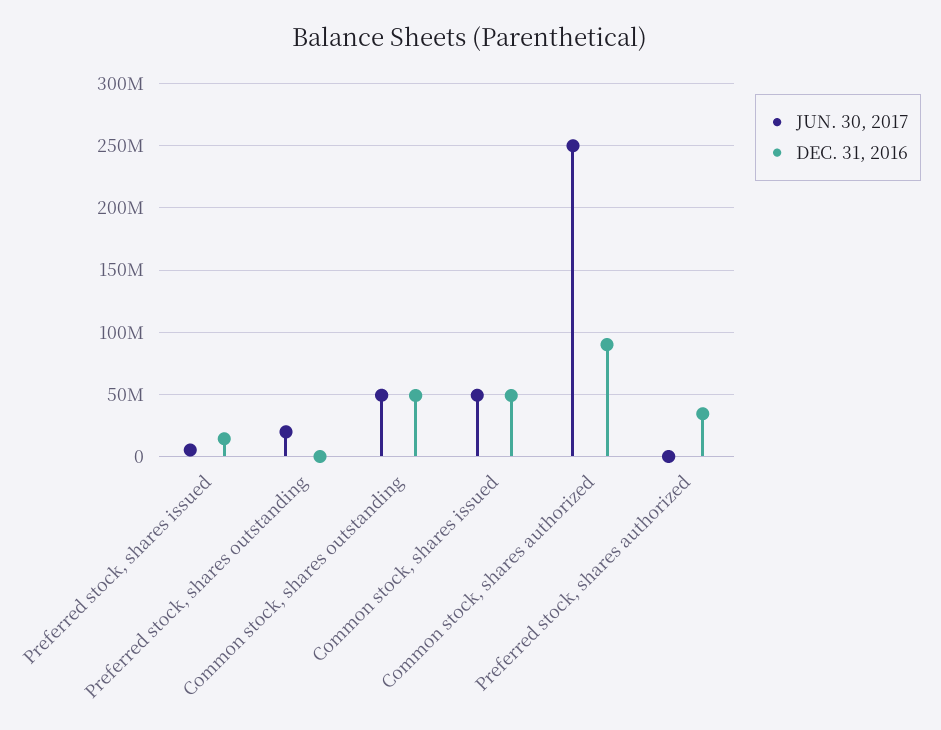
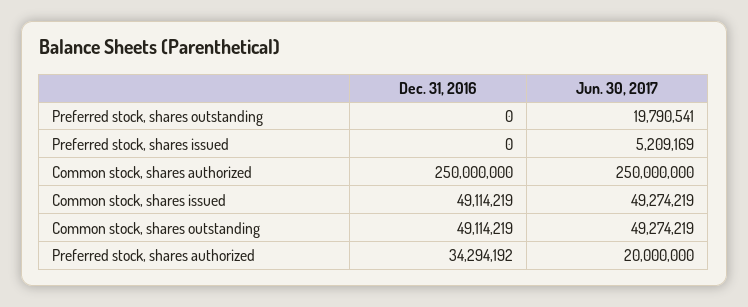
  {
    "JUN. 30, 2017": {
      "Preferred stock, shares issued": 5209169,
      "Preferred stock, shares outstanding": 19790541,
      "Common stock, shares outstanding": 49274219,
      "Common stock, shares issued": 49274219,
      "Common stock, shares authorized": 250000000,
-     "Preferred stock, shares authorized": 0
+     "Preferred stock, shares authorized": 20000000
    },
    "DEC. 31, 2016": {
-     "Preferred stock, shares issued": 15000000,
+     "Preferred stock, shares issued": 0,
      "Preferred stock, shares outstanding": 0,
      "Common stock, shares outstanding": 49114219,
      "Common stock, shares issued": 49114219,
-     "Common stock, shares authorized": 90000000,
+     "Common stock, shares authorized": 250000000,
      "Preferred stock, shares authorized": 34294192
    }
  }

